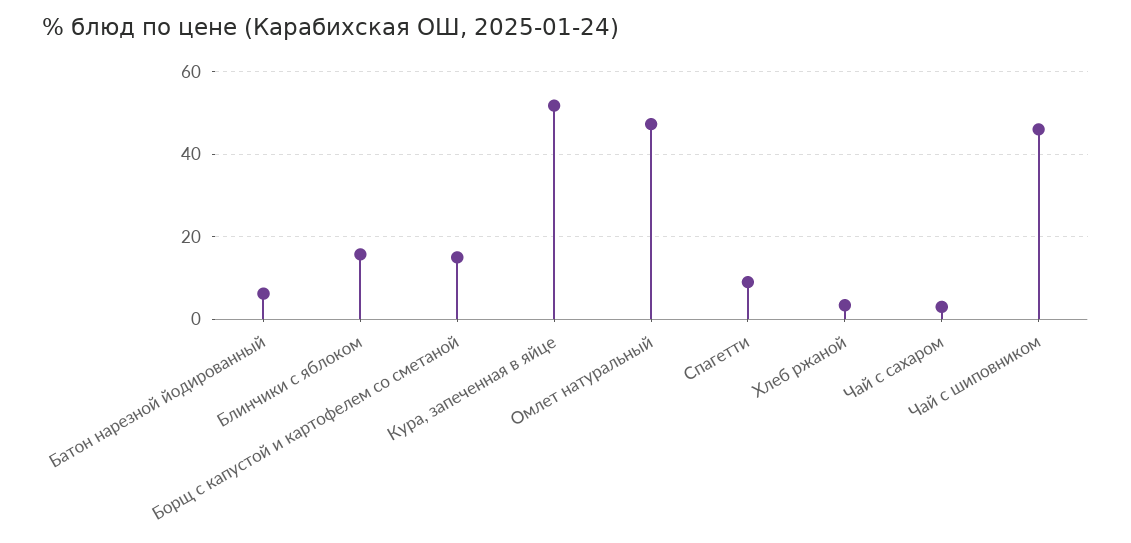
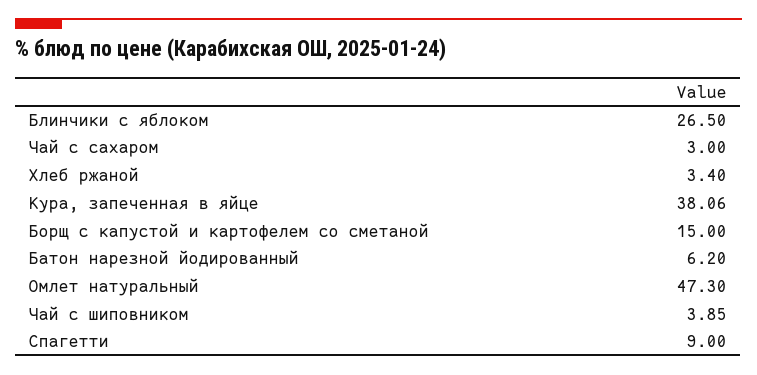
  {
    "Батон нарезной йодированный": 6.2,
-   "Блинчики с яблоком": 16,
+   "Блинчики с яблоком": 26.5,
    "Борщ с капустой и картофелем со сметаной": 15,
-   "Кура, запеченная в яйце": 52,
+   "Кура, запеченная в яйце": 38.06,
    "Омлет натуральный": 47.3,
    "Спагетти": 9,
    "Хлеб ржаной": 3.4,
    "Чай с сахаром": 3,
-   "Чай с шиповником": 46
+   "Чай с шиповником": 3.85
  }

